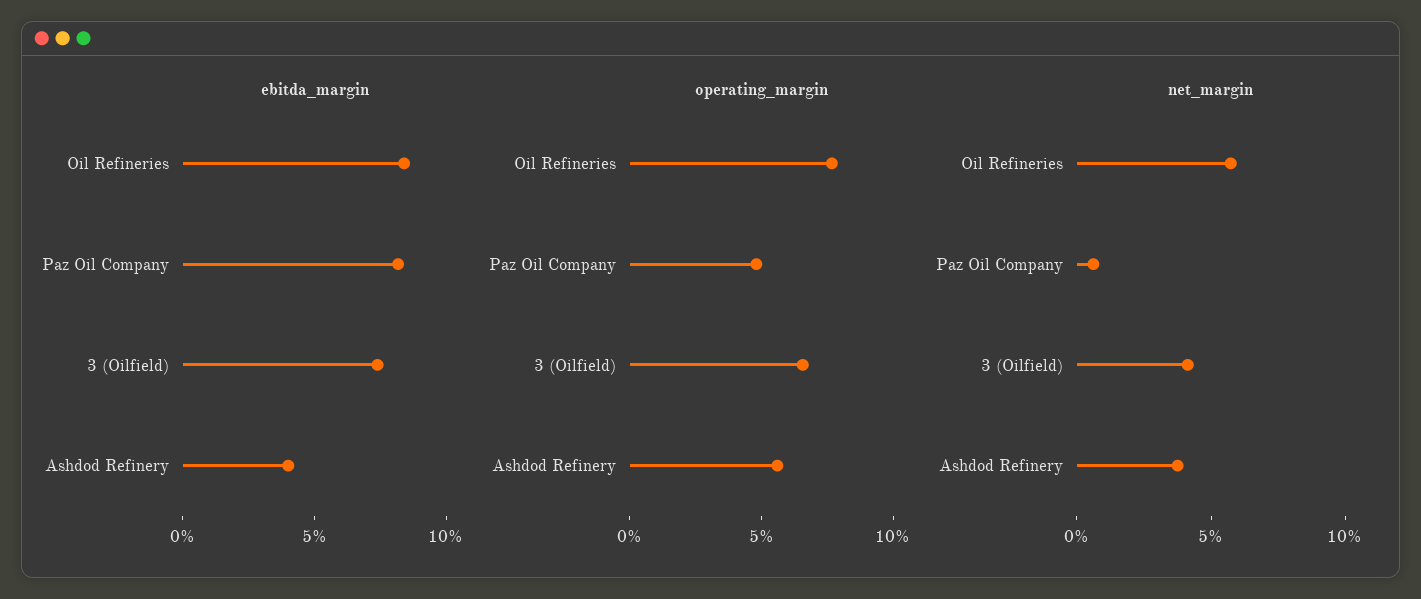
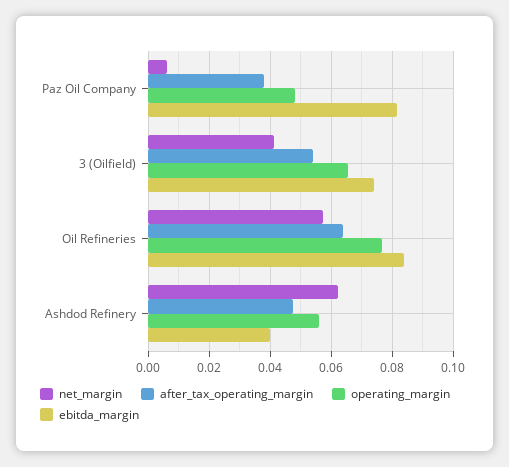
  {
    "ebitda_margin": {
      "Oil Refineries": 0.084,
      "Paz Oil Company": 0.082,
      "3 (Oilfield)": 0.074,
      "Ashdod Refinery": 0.04
    },
    "operating_margin": {
      "Oil Refineries": 0.076,
      "Paz Oil Company": 0.048,
      "3 (Oilfield)": 0.066,
      "Ashdod Refinery": 0.056
    },
    "net_margin": {
      "Oil Refineries": 0.058,
      "Paz Oil Company": 0.006,
      "3 (Oilfield)": 0.042,
-     "Ashdod Refinery": 0.04
+     "Ashdod Refinery": 0.062
-   }
+   },
+   "after_tax_operating_margin": {
+     "Paz Oil Company": 0.038,
+     "3 (Oilfield)": 0.054,
+     "Oil Refineries": 0.064,
+     "Ashdod Refinery": 0.048
+   }
  }

